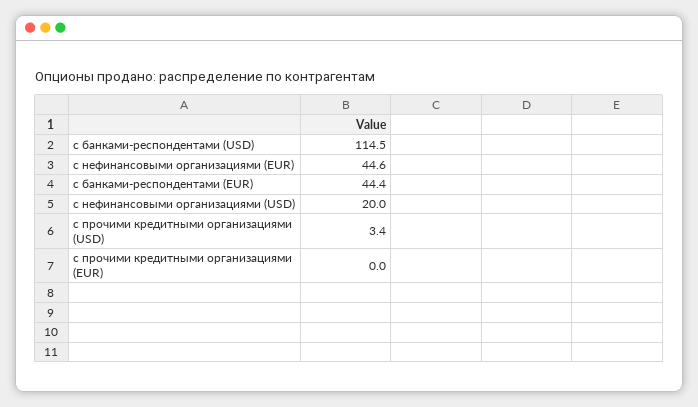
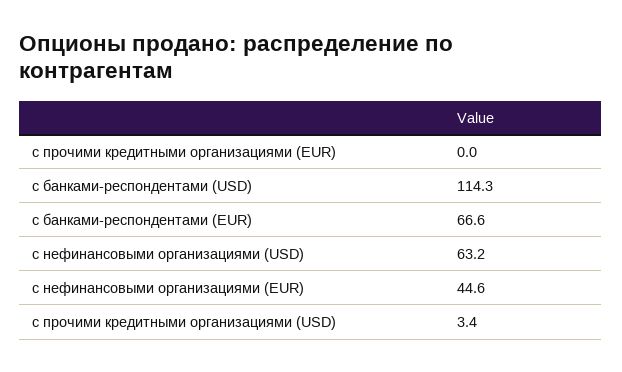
  {
-   "с банками-респондентами (USD)": 114.5,
+   "с банками-респондентами (USD)": 114.3,
    "с нефинансовыми организациями (EUR)": 44.6,
-   "с банками-респондентами (EUR)": 44.4,
+   "с банками-респондентами (EUR)": 66.6,
-   "с нефинансовыми организациями (USD)": 20,
+   "с нефинансовыми организациями (USD)": 63.2,
    "с прочими кредитными организациями (USD)": 3.4,
    "с прочими кредитными организациями (EUR)": 0
  }

